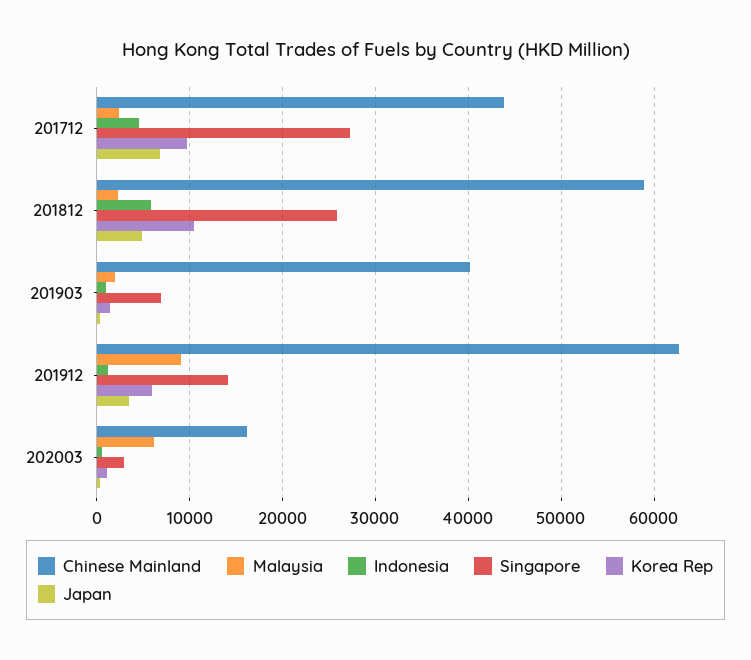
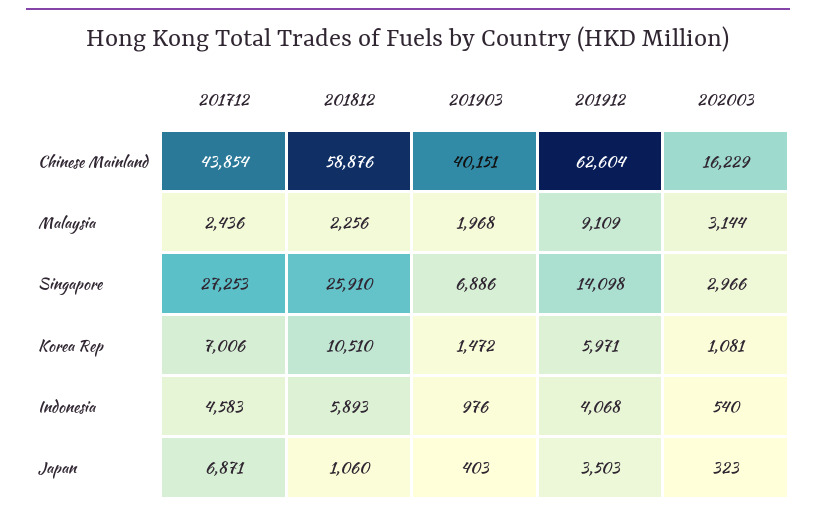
  {
    "Chinese Mainland": {
      "201712": 43854,
      "201812": 58876,
      "201903": 40151,
      "201912": 62604,
      "202003": 16229
    },
    "Malaysia": {
      "201712": 2436,
      "201812": 2256,
      "201903": 1968,
      "201912": 9109,
-     "202003": 6000
+     "202003": 3144
    },
    "Indonesia": {
      "201712": 4583,
      "201812": 5893,
      "201903": 976,
-     "201912": 1000,
+     "201912": 4068,
      "202003": 540
    },
    "Singapore": {
      "201712": 27253,
      "201812": 25910,
      "201903": 6886,
      "201912": 14098,
      "202003": 2966
    },
    "Korea Rep": {
-     "201712": 10000,
+     "201712": 7006,
      "201812": 10510,
      "201903": 1472,
      "201912": 5971,
      "202003": 1081
    },
    "Japan": {
      "201712": 6871,
-     "201812": 5000,
+     "201812": 1060,
      "201903": 403,
      "201912": 3503,
      "202003": 323
    }
  }

